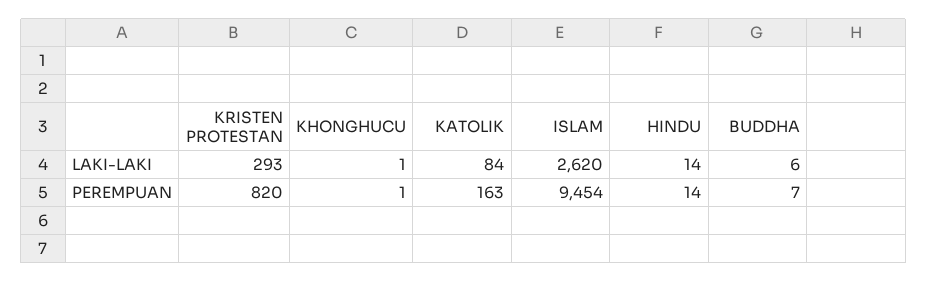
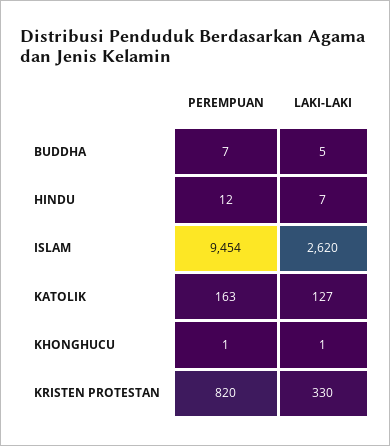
  {
    "KRISTEN PROTESTAN": {
-     "LAKI-LAKI": 293,
+     "LAKI-LAKI": 330,
      "PEREMPUAN": 820
    },
    "KHONGHUCU": {
      "LAKI-LAKI": 1,
      "PEREMPUAN": 1
    },
    "KATOLIK": {
-     "LAKI-LAKI": 84,
+     "LAKI-LAKI": 127,
      "PEREMPUAN": 163
    },
    "ISLAM": {
      "LAKI-LAKI": 2620,
      "PEREMPUAN": 9454
    },
    "HINDU": {
-     "LAKI-LAKI": 14,
+     "LAKI-LAKI": 7,
-     "PEREMPUAN": 14
+     "PEREMPUAN": 12
    },
    "BUDDHA": {
-     "LAKI-LAKI": 6,
+     "LAKI-LAKI": 5,
      "PEREMPUAN": 7
    }
  }

